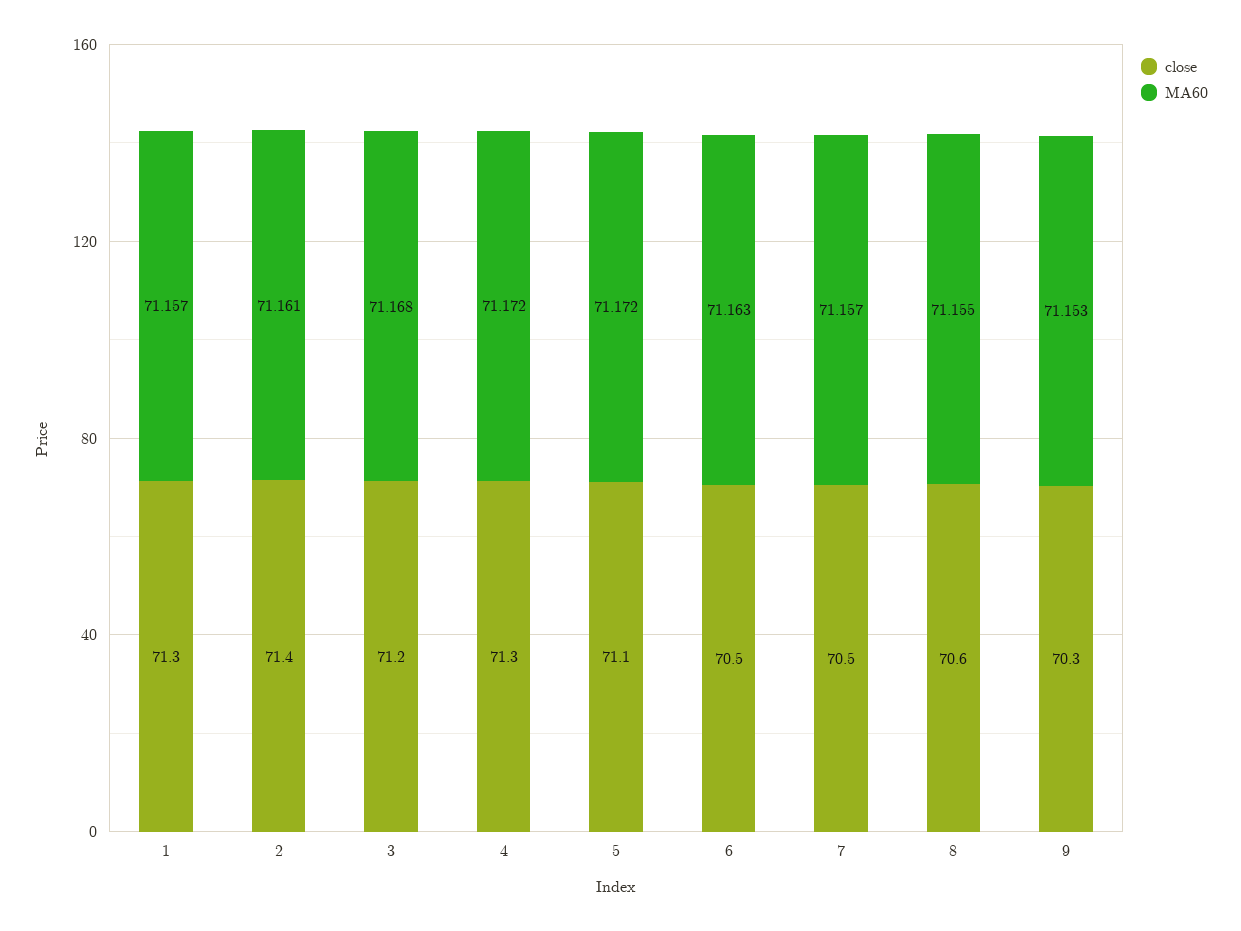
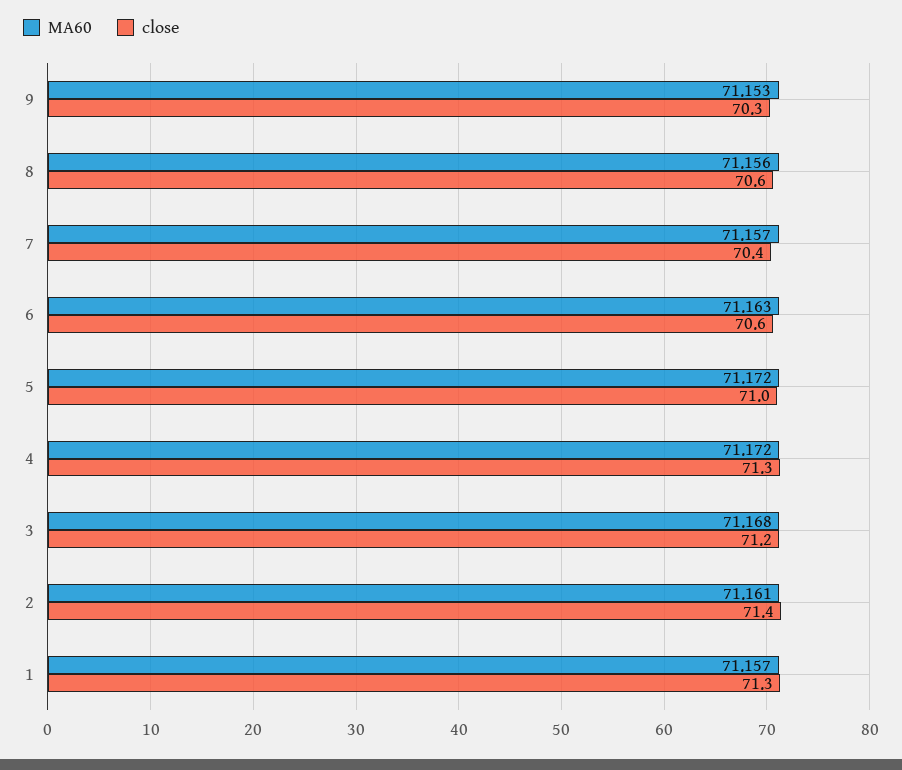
  {
    "close": {
      "1": 71.3,
      "2": 71.4,
      "3": 71.2,
      "4": 71.3,
-     "5": 71.1,
+     "5": 71,
-     "6": 70.5,
+     "6": 70.6,
-     "7": 70.5,
+     "7": 70.4,
      "8": 70.6,
      "9": 70.3
    },
    "MA60": {
      "1": 71.157,
      "2": 71.161,
      "3": 71.168,
      "4": 71.172,
      "5": 71.172,
      "6": 71.163,
      "7": 71.157,
-     "8": 71.155,
+     "8": 71.156,
      "9": 71.153
    }
  }

